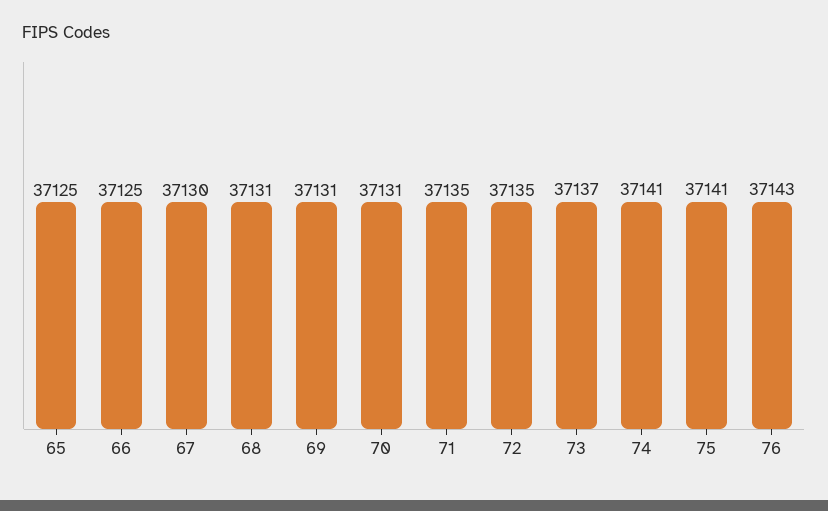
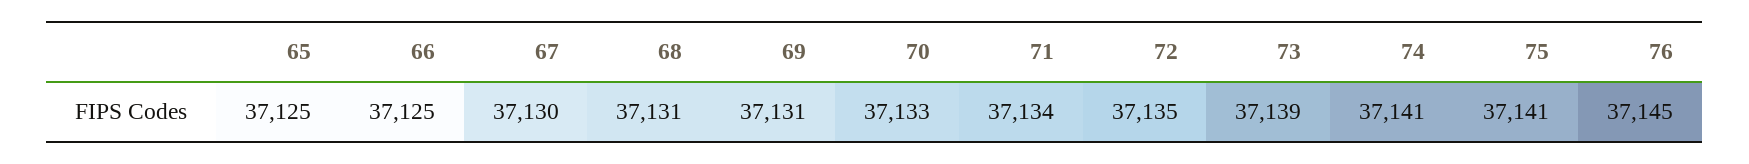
  {
    "65": 37125,
    "66": 37125,
    "67": 37130,
    "68": 37131,
    "69": 37131,
-   "70": 37131,
+   "70": 37133,
-   "71": 37135,
+   "71": 37134,
    "72": 37135,
-   "73": 37137,
+   "73": 37139,
    "74": 37141,
    "75": 37141,
-   "76": 37143
+   "76": 37145
  }

